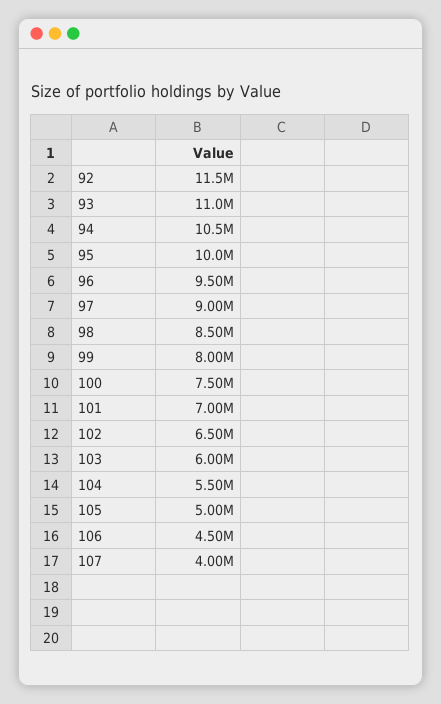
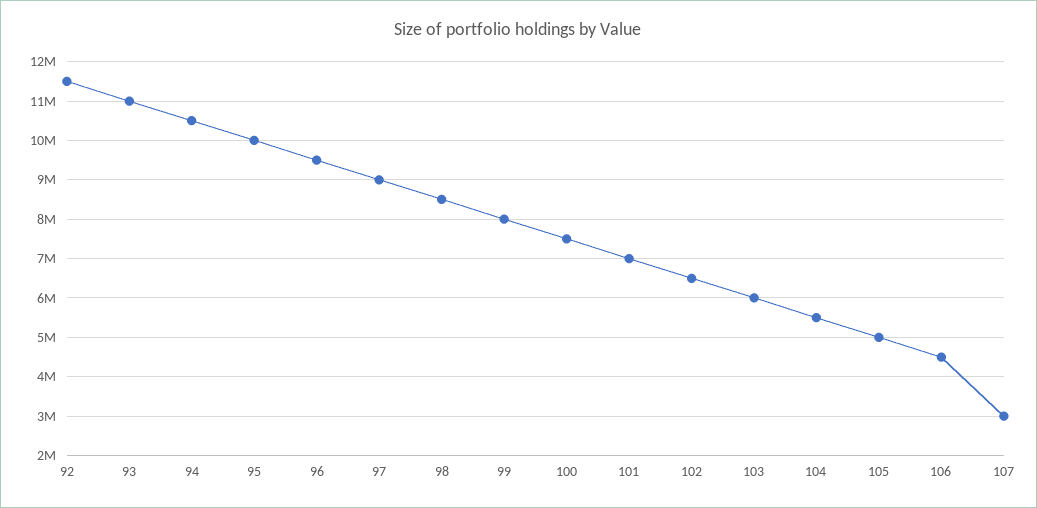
  {
    "92": 11500000,
    "93": 11000000,
    "94": 10500000,
    "95": 10000000,
    "96": 9500000,
    "97": 9000000,
    "98": 8500000,
    "99": 8000000,
    "100": 7500000,
    "101": 7000000,
    "102": 6500000,
    "103": 6000000,
    "104": 5500000,
    "105": 5000000,
    "106": 4500000,
-   "107": 4000000
+   "107": 3000000
  }

